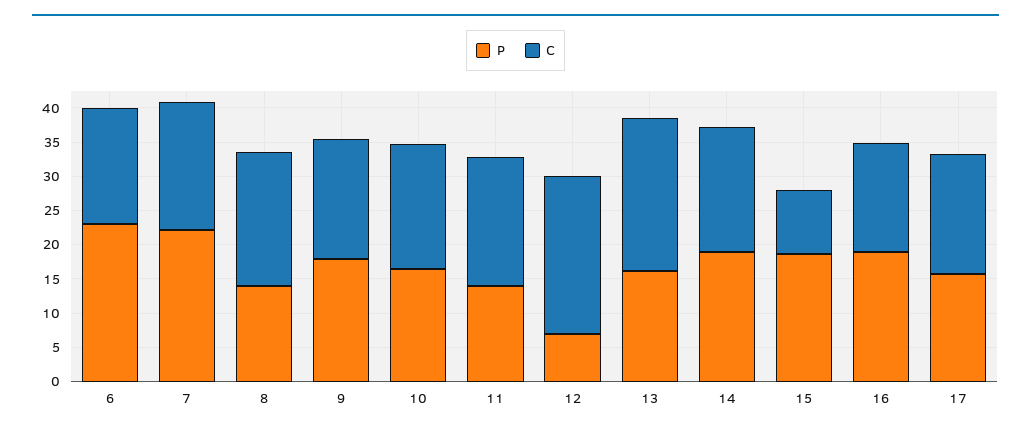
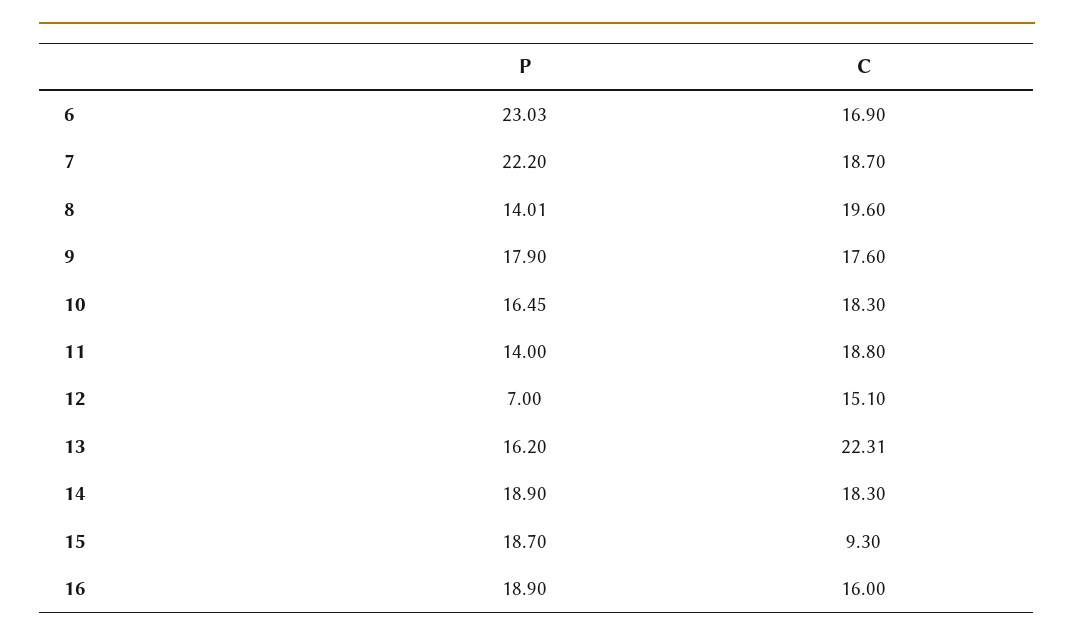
  {
    "P": {
      "6": 23.03,
      "7": 22.2,
      "8": 14.01,
      "9": 17.9,
      "10": 16.45,
      "11": 14,
      "12": 7,
      "13": 16.2,
      "14": 18.9,
      "15": 18.7,
-     "16": 18.9,
+     "16": 18.9
-     "17": 15
    },
    "C": {
      "6": 16.9,
      "7": 18.7,
      "8": 19.6,
      "9": 17.6,
      "10": 18.3,
      "11": 18.8,
-     "12": 22.5,
+     "12": 15.1,
      "13": 22.31,
      "14": 18.3,
      "15": 9.3,
-     "16": 16,
+     "16": 16
-     "17": 17.5
    }
  }

